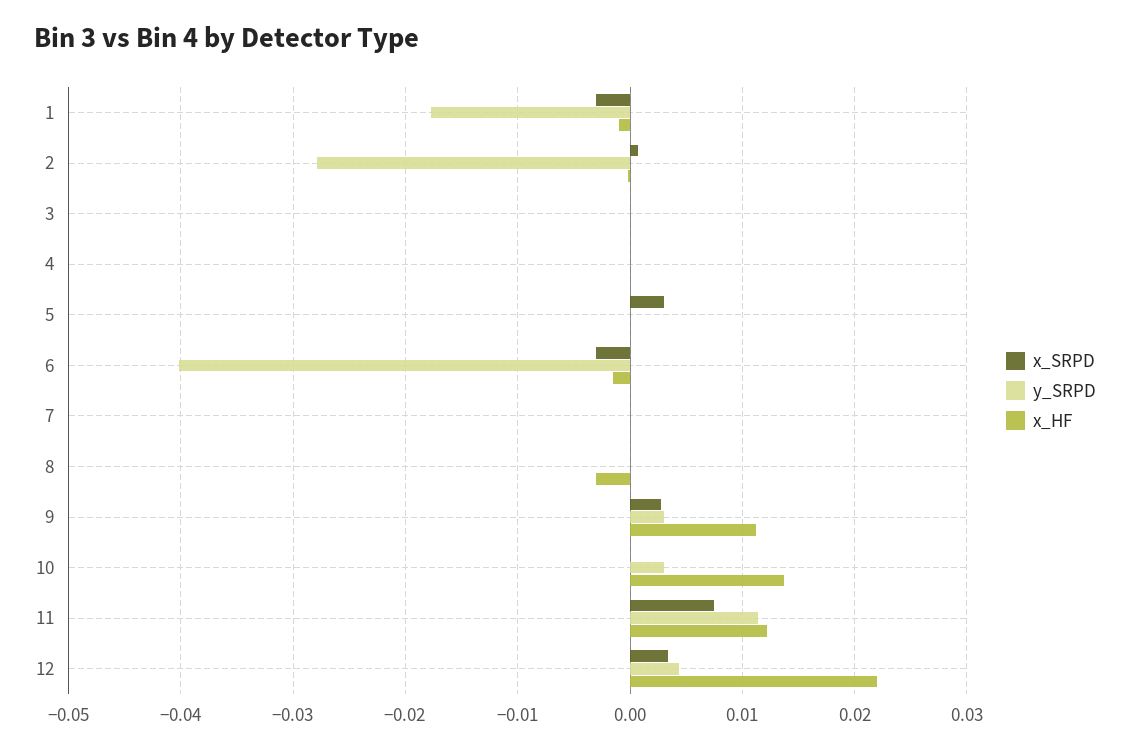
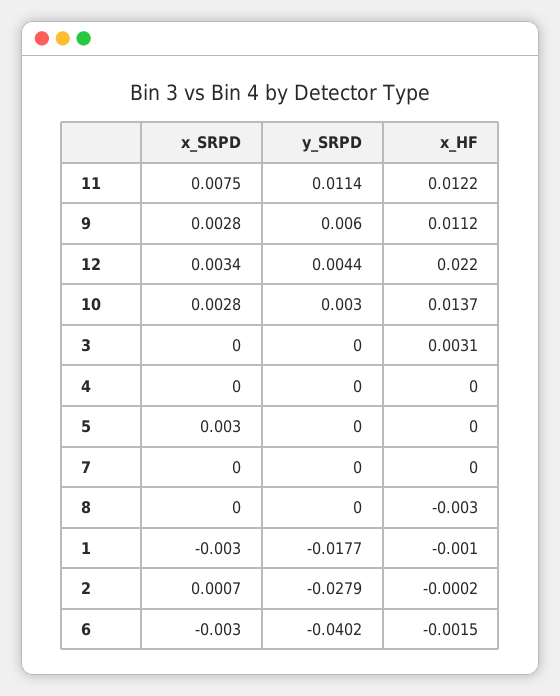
  {
    "x_SRPD": {
      "1": -0.003,
      "2": 0.0007,
      "3": 0,
      "4": 0,
      "5": 0.003,
      "6": -0.003,
      "7": 0,
      "8": 0,
      "9": 0.0028,
-     "10": 0,
+     "10": 0.0028,
      "11": 0.0075,
      "12": 0.0034
    },
    "y_SRPD": {
      "1": -0.0177,
      "2": -0.0279,
      "3": 0,
      "4": 0,
      "5": 0,
      "6": -0.0402,
      "7": 0,
      "8": 0,
-     "9": 0.003,
+     "9": 0.006,
      "10": 0.003,
      "11": 0.0114,
      "12": 0.0044
    },
    "x_HF": {
      "1": -0.001,
      "2": -0.0002,
-     "3": 0,
+     "3": 0.0031,
      "4": 0,
      "5": 0,
      "6": -0.0015,
      "7": 0,
      "8": -0.003,
      "9": 0.0112,
      "10": 0.0137,
      "11": 0.0122,
      "12": 0.022
    }
  }

